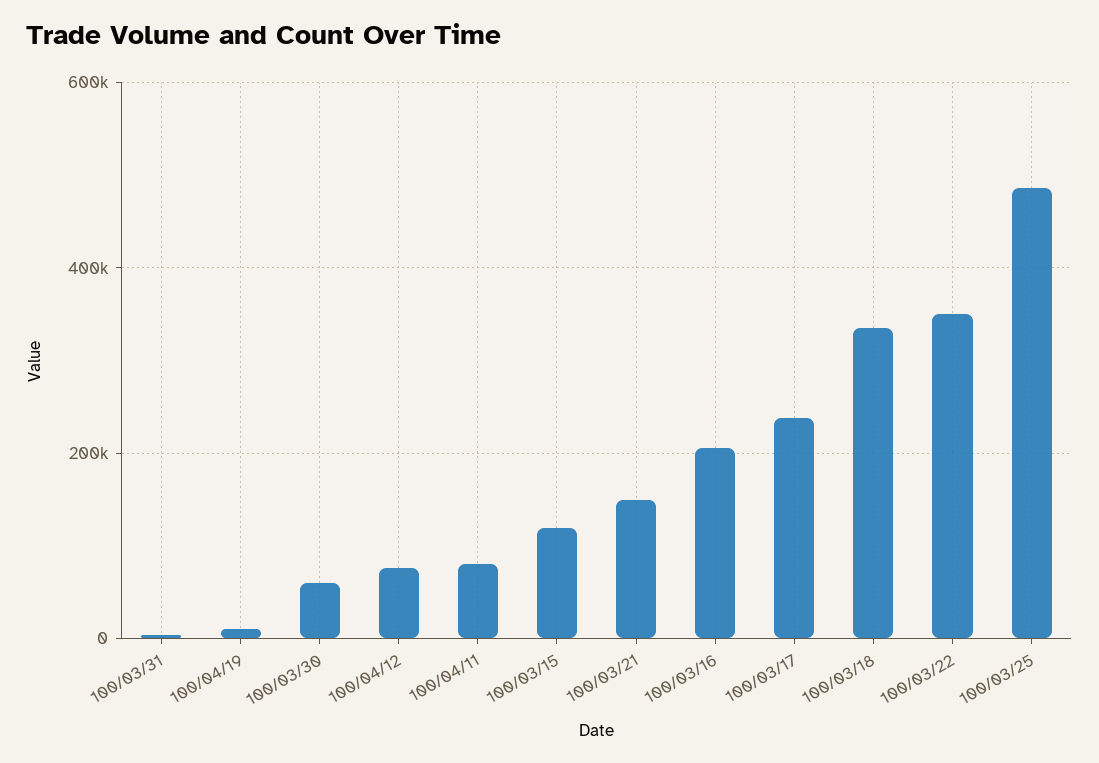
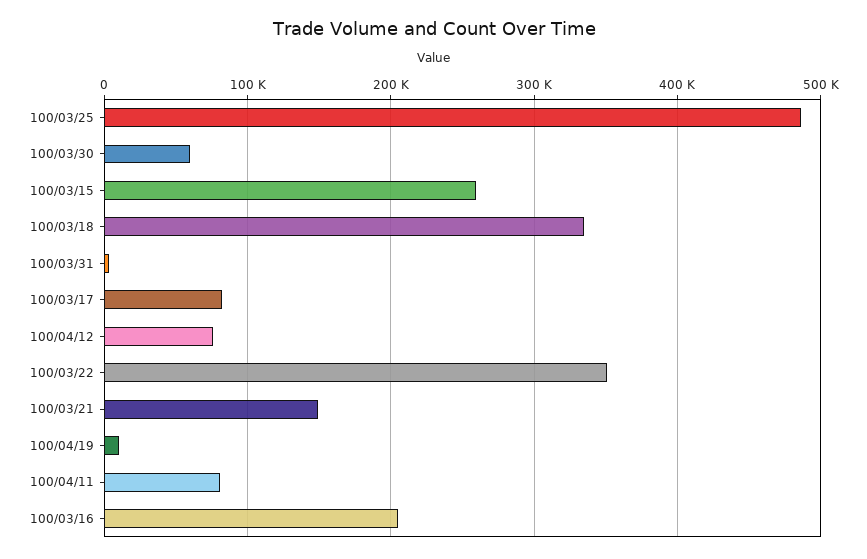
  {
    "100/03/31": 0,
    "100/04/19": 10000,
    "100/03/30": 60000,
    "100/04/12": 80000,
    "100/04/11": 80000,
-   "100/03/15": 120000,
+   "100/03/15": 260000,
    "100/03/21": 150000,
    "100/03/16": 210000,
-   "100/03/17": 240000,
+   "100/03/17": 80000,
    "100/03/18": 330000,
    "100/03/22": 350000,
    "100/03/25": 490000
  }

